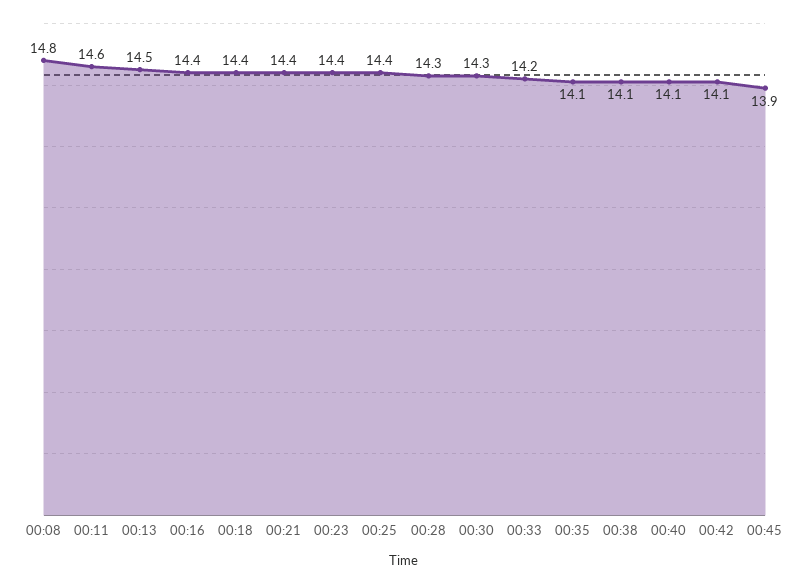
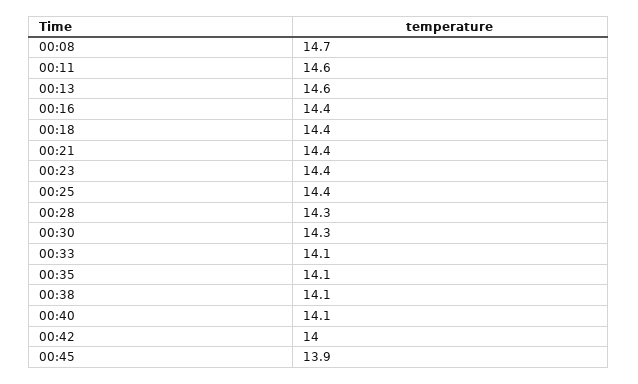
  {
-   "00:08": 14.8,
+   "00:08": 14.7,
    "00:11": 14.6,
-   "00:13": 14.5,
+   "00:13": 14.6,
    "00:16": 14.4,
    "00:18": 14.4,
    "00:21": 14.4,
    "00:23": 14.4,
    "00:25": 14.4,
    "00:28": 14.3,
    "00:30": 14.3,
-   "00:33": 14.2,
+   "00:33": 14.1,
    "00:35": 14.1,
    "00:38": 14.1,
    "00:40": 14.1,
-   "00:42": 14.1,
+   "00:42": 14,
    "00:45": 13.9
  }

